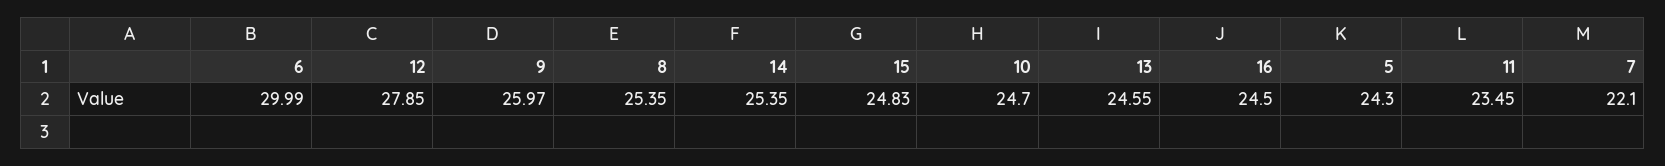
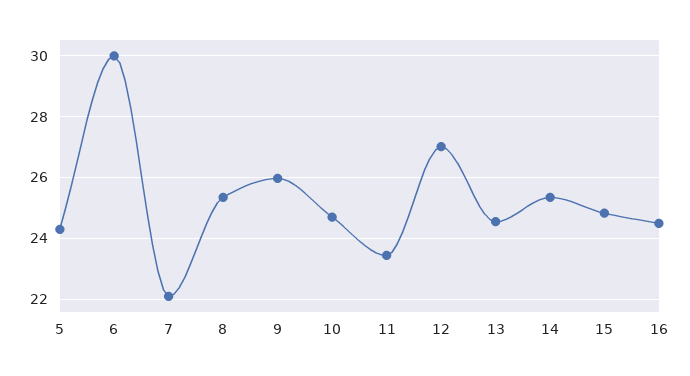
  {
    "6": 29.99,
-   "12": 27.85,
+   "12": 27,
    "9": 25.97,
    "8": 25.35,
    "14": 25.35,
    "15": 24.83,
    "10": 24.7,
    "13": 24.55,
    "16": 24.5,
    "5": 24.3,
    "11": 23.45,
    "7": 22.1
  }

